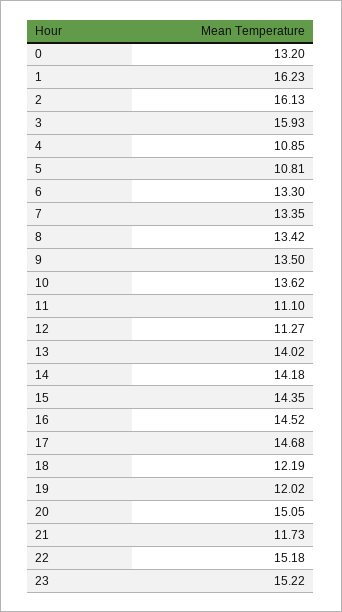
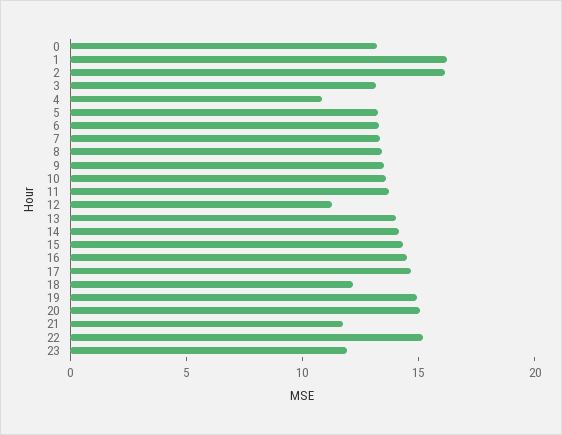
  {
    "0": 13.2,
    "1": 16.23,
    "2": 16.13,
-   "3": 15.93,
+   "3": 13,
    "4": 10.85,
-   "5": 10.81,
+   "5": 13,
    "6": 13.3,
    "7": 13.35,
    "8": 13.42,
    "9": 13.5,
    "10": 13.62,
-   "11": 11.1,
+   "11": 14,
    "12": 11.27,
    "13": 14.02,
    "14": 14.18,
    "15": 14.35,
    "16": 14.52,
    "17": 14.68,
    "18": 12.19,
-   "19": 12.02,
+   "19": 15,
    "20": 15.05,
    "21": 11.73,
    "22": 15.18,
-   "23": 15.22
+   "23": 12
  }

